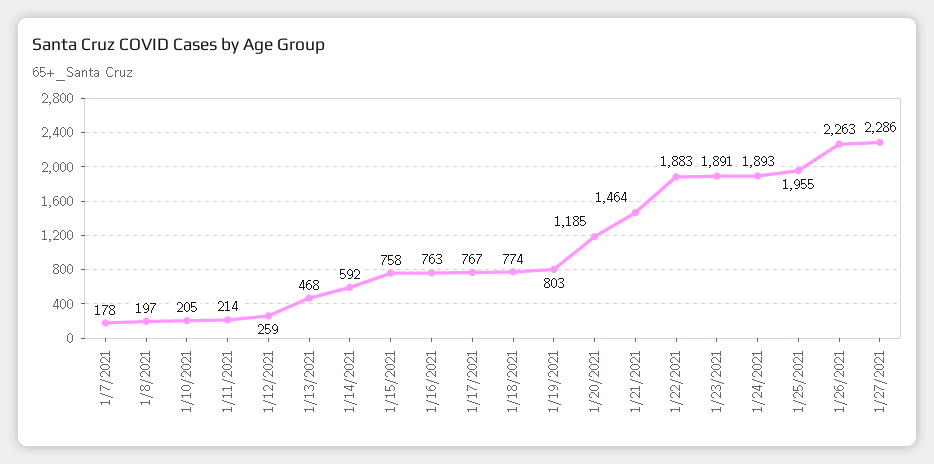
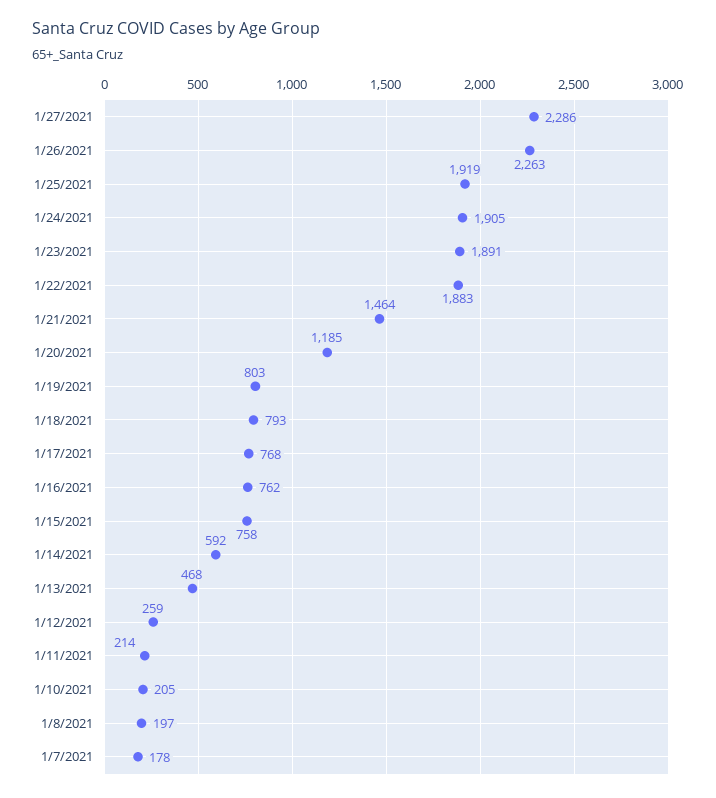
  {
    "1/7/2021": 178,
    "1/8/2021": 197,
    "1/10/2021": 205,
    "1/11/2021": 214,
    "1/12/2021": 259,
    "1/13/2021": 468,
    "1/14/2021": 592,
    "1/15/2021": 758,
-   "1/16/2021": 763,
+   "1/16/2021": 762,
-   "1/17/2021": 767,
+   "1/17/2021": 768,
-   "1/18/2021": 774,
+   "1/18/2021": 793,
    "1/19/2021": 803,
    "1/20/2021": 1185,
    "1/21/2021": 1464,
    "1/22/2021": 1883,
    "1/23/2021": 1891,
-   "1/24/2021": 1893,
+   "1/24/2021": 1905,
-   "1/25/2021": 1955,
+   "1/25/2021": 1919,
    "1/26/2021": 2263,
    "1/27/2021": 2286
  }

